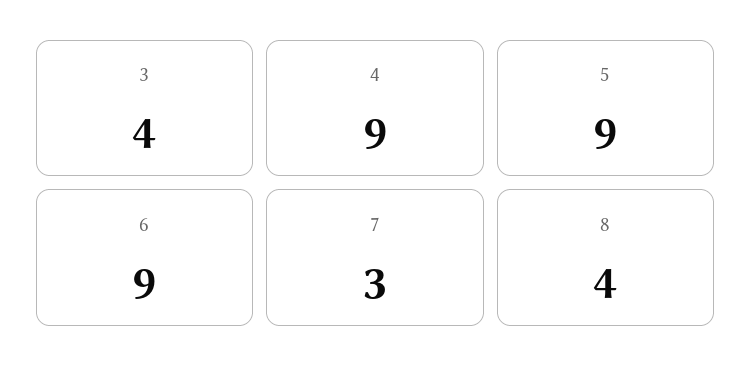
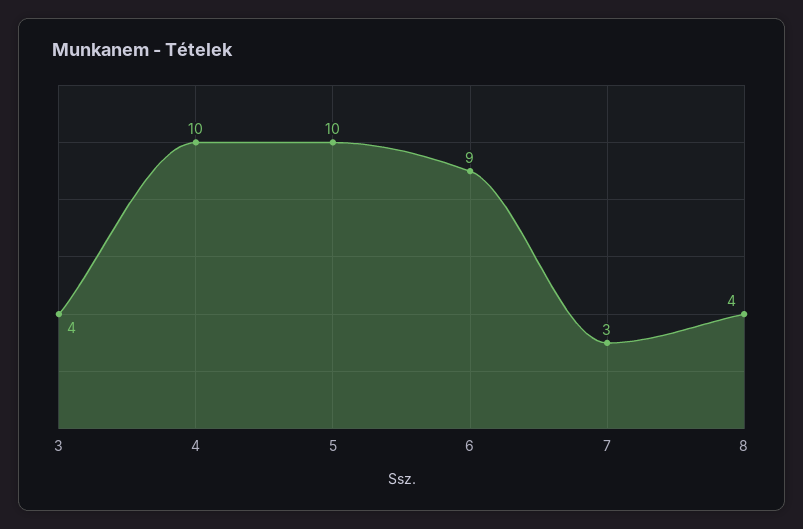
  {
    "3": 4,
-   "4": 9,
+   "4": 10,
-   "5": 9,
+   "5": 10,
    "6": 9,
    "7": 3,
    "8": 4
  }

